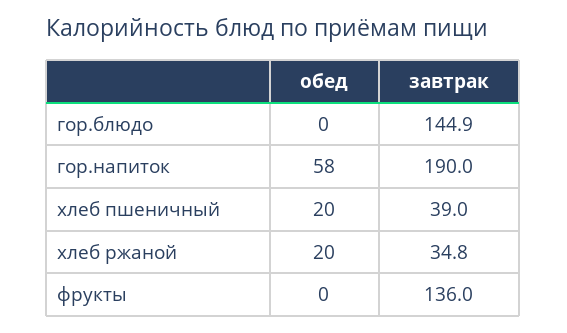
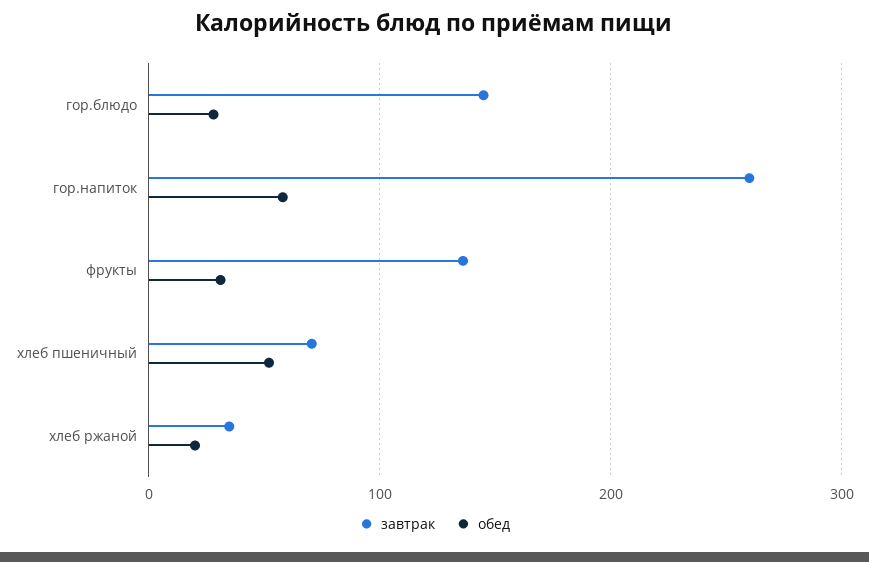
  {
    "обед": {
-     "гор.блюдо": 0,
+     "гор.блюдо": 30,
      "гор.напиток": 58,
-     "хлеб пшеничный": 20,
+     "хлеб пшеничный": 50,
      "хлеб ржаной": 20,
-     "фрукты": 0
+     "фрукты": 30
    },
    "завтрак": {
      "гор.блюдо": 144.9,
-     "гор.напиток": 190,
+     "гор.напиток": 260,
-     "хлеб пшеничный": 39,
+     "хлеб пшеничный": 70,
      "хлеб ржаной": 34.8,
      "фрукты": 136
    }
  }

